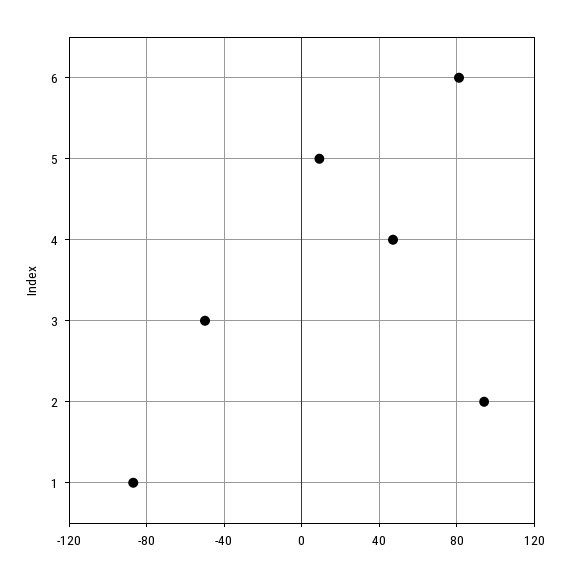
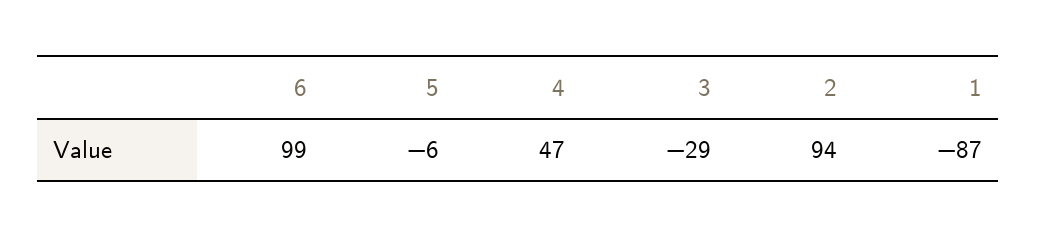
  {
-   "6": 80,
+   "6": 99,
-   "5": 10,
+   "5": -6,
    "4": 47,
-   "3": -50,
+   "3": -29,
    "2": 94,
    "1": -87
  }

